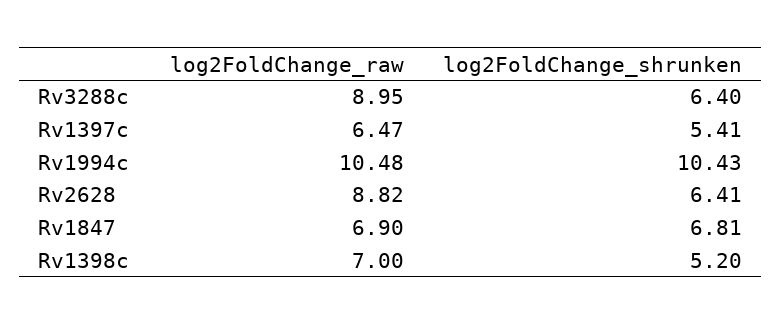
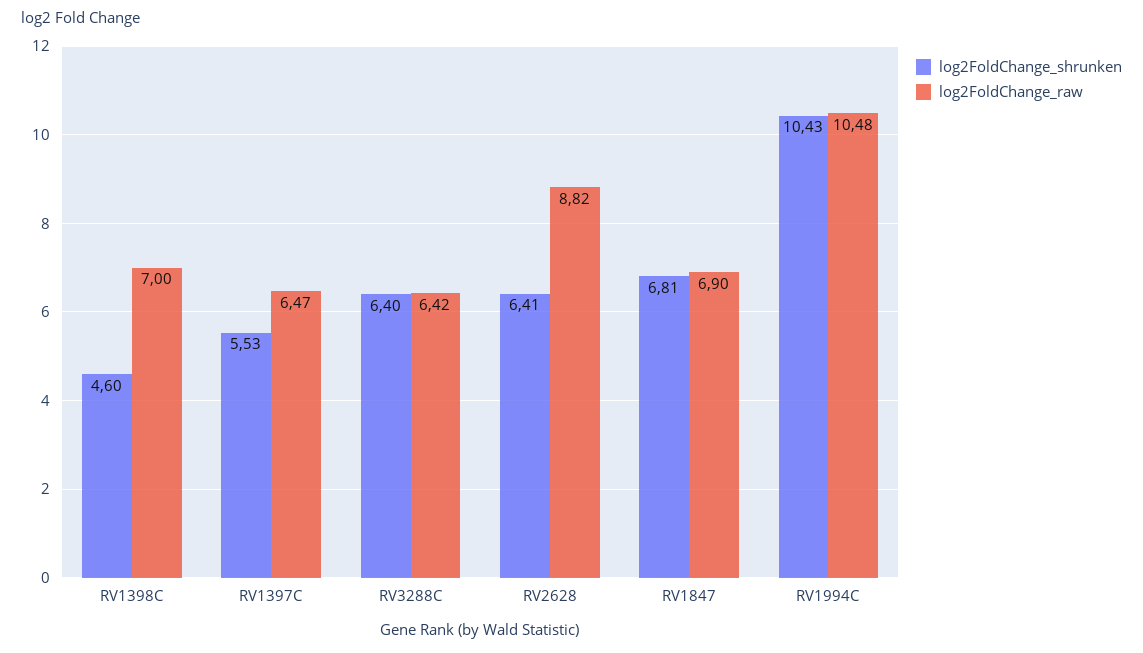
  {
    "log2FoldChange_raw": {
-     "Rv3288c": 8.95,
+     "Rv3288c": 6.42,
      "Rv1397c": 6.47,
      "Rv1994c": 10.48,
      "Rv2628": 8.82,
      "Rv1847": 6.9,
      "Rv1398c": 7
    },
    "log2FoldChange_shrunken": {
      "Rv3288c": 6.4,
-     "Rv1397c": 5.41,
+     "Rv1397c": 5.53,
      "Rv1994c": 10.43,
      "Rv2628": 6.41,
      "Rv1847": 6.81,
-     "Rv1398c": 5.2
+     "Rv1398c": 4.6
    }
  }

